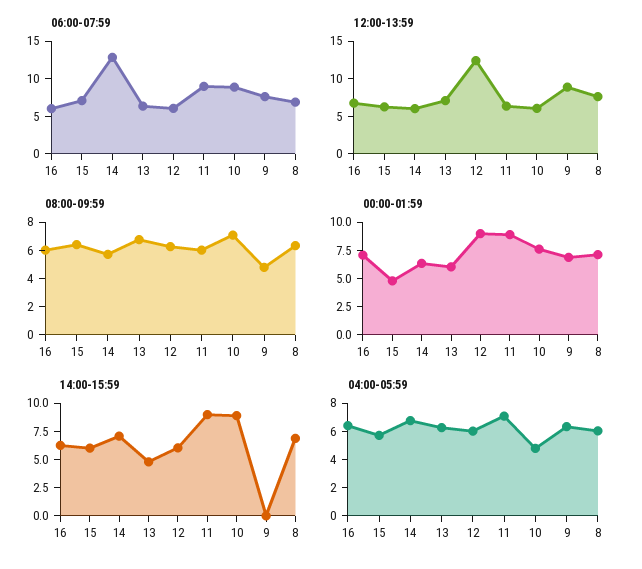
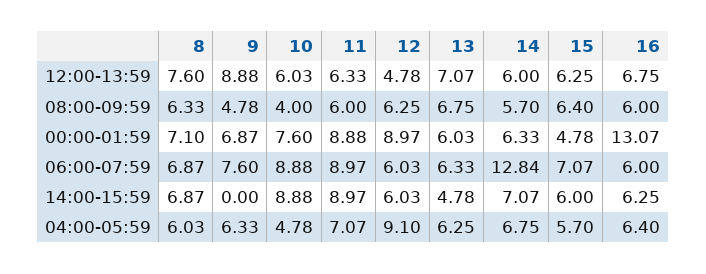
  {
    "06:00-07:59": {
      "16": 6,
      "15": 7.07,
      "14": 12.84,
      "13": 6.33,
      "12": 6.03,
      "11": 8.97,
      "10": 8.88,
      "9": 7.6,
      "8": 6.87
    },
    "12:00-13:59": {
      "16": 6.75,
      "15": 6.25,
      "14": 6,
      "13": 7.07,
-     "12": 12.5,
+     "12": 4.78,
      "11": 6.33,
      "10": 6.03,
      "9": 8.88,
      "8": 7.6
    },
    "08:00-09:59": {
      "16": 6,
      "15": 6.4,
      "14": 5.7,
      "13": 6.75,
      "12": 6.25,
      "11": 6,
-     "10": 7,
+     "10": 4,
      "9": 4.78,
      "8": 6.33
    },
    "00:00-01:59": {
-     "16": 7.5,
+     "16": 13.07,
      "15": 4.78,
      "14": 6.33,
      "13": 6.03,
      "12": 8.97,
      "11": 8.88,
      "10": 7.6,
      "9": 6.87,
      "8": 7.1
    },
    "14:00-15:59": {
      "16": 6.25,
      "15": 6,
      "14": 7.07,
      "13": 4.78,
      "12": 6.03,
      "11": 8.97,
      "10": 8.88,
      "9": 0,
      "8": 6.87
    },
    "04:00-05:59": {
      "16": 6.4,
      "15": 5.7,
      "14": 6.75,
      "13": 6.25,
-     "12": 6,
+     "12": 9.1,
      "11": 7.07,
      "10": 4.78,
      "9": 6.33,
      "8": 6.03
    }
  }

